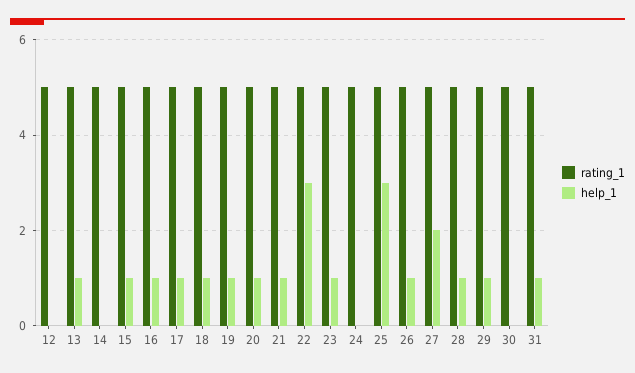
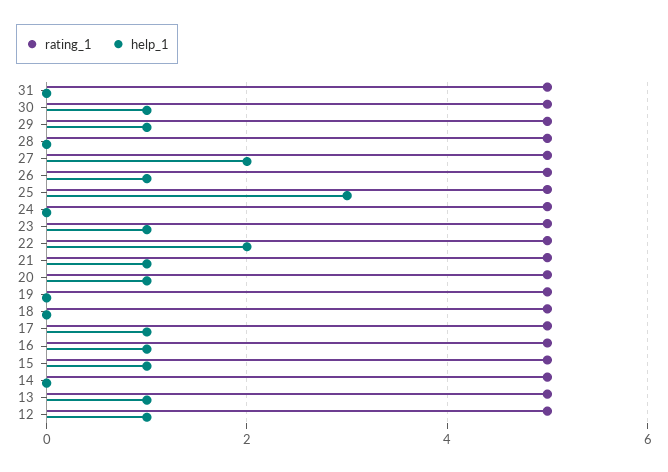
  {
    "rating_1": {
      "12": 5,
      "13": 5,
      "14": 5,
      "15": 5,
      "16": 5,
      "17": 5,
      "18": 5,
      "19": 5,
      "20": 5,
      "21": 5,
      "22": 5,
      "23": 5,
      "24": 5,
      "25": 5,
      "26": 5,
      "27": 5,
      "28": 5,
      "29": 5,
      "30": 5,
      "31": 5
    },
    "help_1": {
-     "12": 0,
+     "12": 1,
      "13": 1,
      "14": 0,
      "15": 1,
      "16": 1,
      "17": 1,
-     "18": 1,
+     "18": 0,
-     "19": 1,
+     "19": 0,
      "20": 1,
      "21": 1,
-     "22": 3,
+     "22": 2,
      "23": 1,
      "24": 0,
      "25": 3,
      "26": 1,
      "27": 2,
-     "28": 1,
+     "28": 0,
      "29": 1,
-     "30": 0,
+     "30": 1,
-     "31": 1
+     "31": 0
    }
  }

